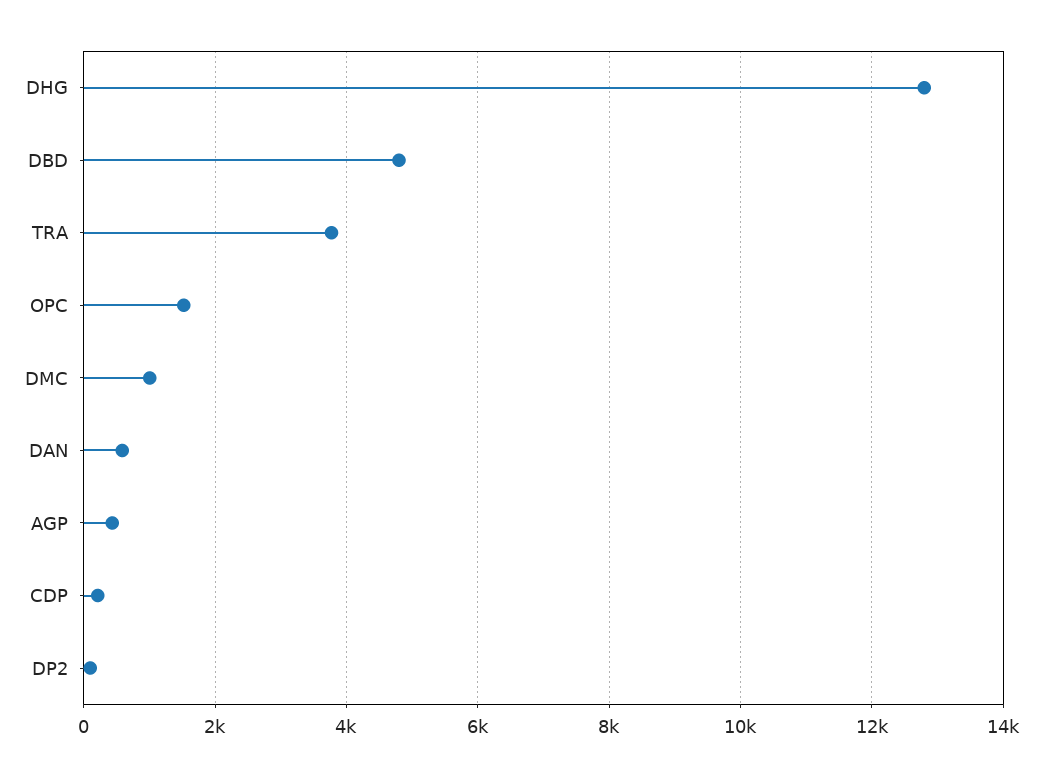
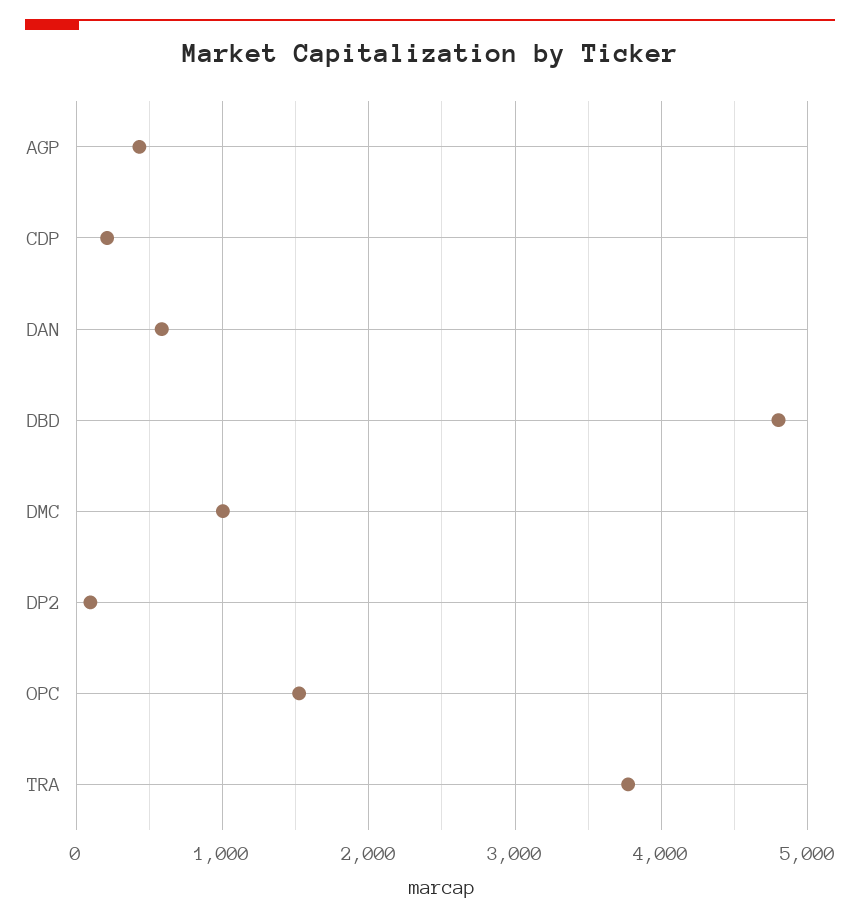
  {
-   "DHG": 12800,
    "DBD": 4800,
    "TRA": 3800,
    "OPC": 1500,
    "DMC": 1000,
    "DAN": 600,
    "AGP": 400,
    "CDP": 200,
    "DP2": 100
  }

